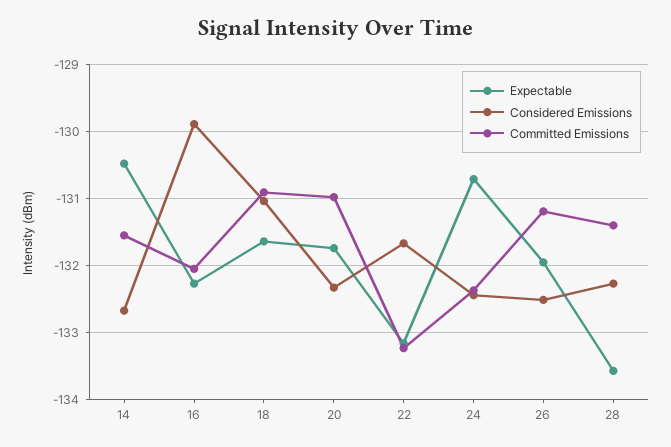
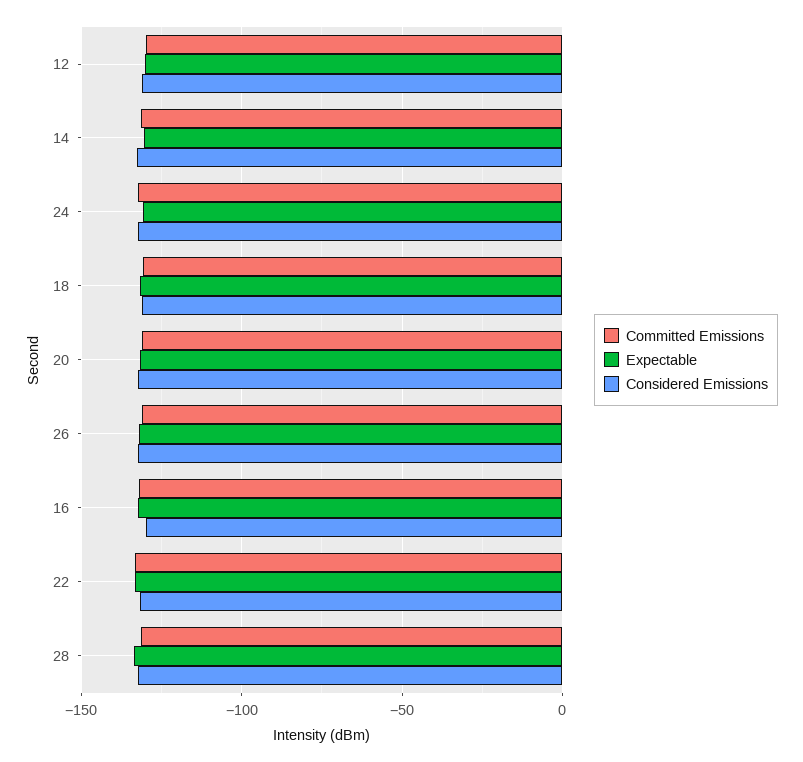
  {
    "Expectable": {
      "14": -130.5,
      "16": -132.3,
      "18": -131.6,
      "20": -131.7,
      "22": -133.2,
      "24": -130.7,
      "26": -132,
-     "28": -133.6
+     "28": -133.6,
+     "12": -130
    },
    "Considered Emissions": {
      "14": -132.7,
      "16": -129.9,
      "18": -131,
      "20": -132.3,
      "22": -131.7,
      "24": -132.4,
      "26": -132.5,
-     "28": -132.3
+     "28": -132.3,
+     "12": -130
    },
    "Committed Emissions": {
      "14": -131.6,
      "16": -132.1,
      "18": -130.9,
      "20": -131,
      "22": -133.2,
      "24": -132.4,
      "26": -131.2,
-     "28": -131.4
+     "28": -131.4,
+     "12": -130
    }
  }

